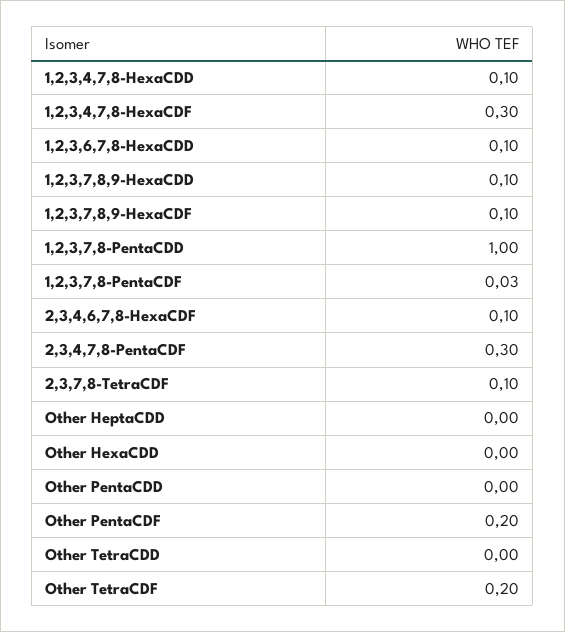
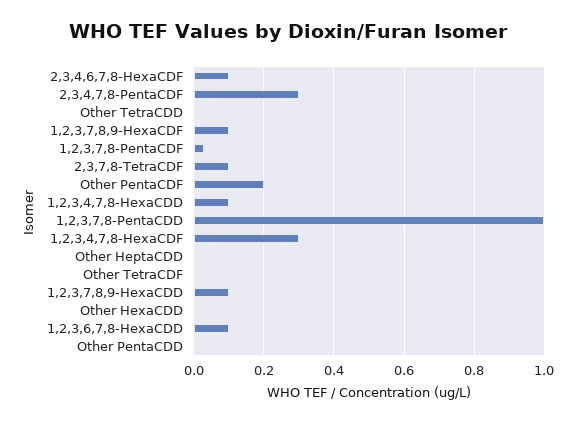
  {
    "1,2,3,4,7,8-HexaCDD": 0.1,
    "1,2,3,4,7,8-HexaCDF": 0.3,
    "1,2,3,6,7,8-HexaCDD": 0.1,
    "1,2,3,7,8,9-HexaCDD": 0.1,
    "1,2,3,7,8,9-HexaCDF": 0.1,
    "1,2,3,7,8-PentaCDD": 1,
    "1,2,3,7,8-PentaCDF": 0.03,
    "2,3,4,6,7,8-HexaCDF": 0.1,
    "2,3,4,7,8-PentaCDF": 0.3,
    "2,3,7,8-TetraCDF": 0.1,
    "Other HeptaCDD": 0,
    "Other HexaCDD": 0,
    "Other PentaCDD": 0,
    "Other PentaCDF": 0.2,
    "Other TetraCDD": 0,
-   "Other TetraCDF": 0.2
+   "Other TetraCDF": 0
  }

